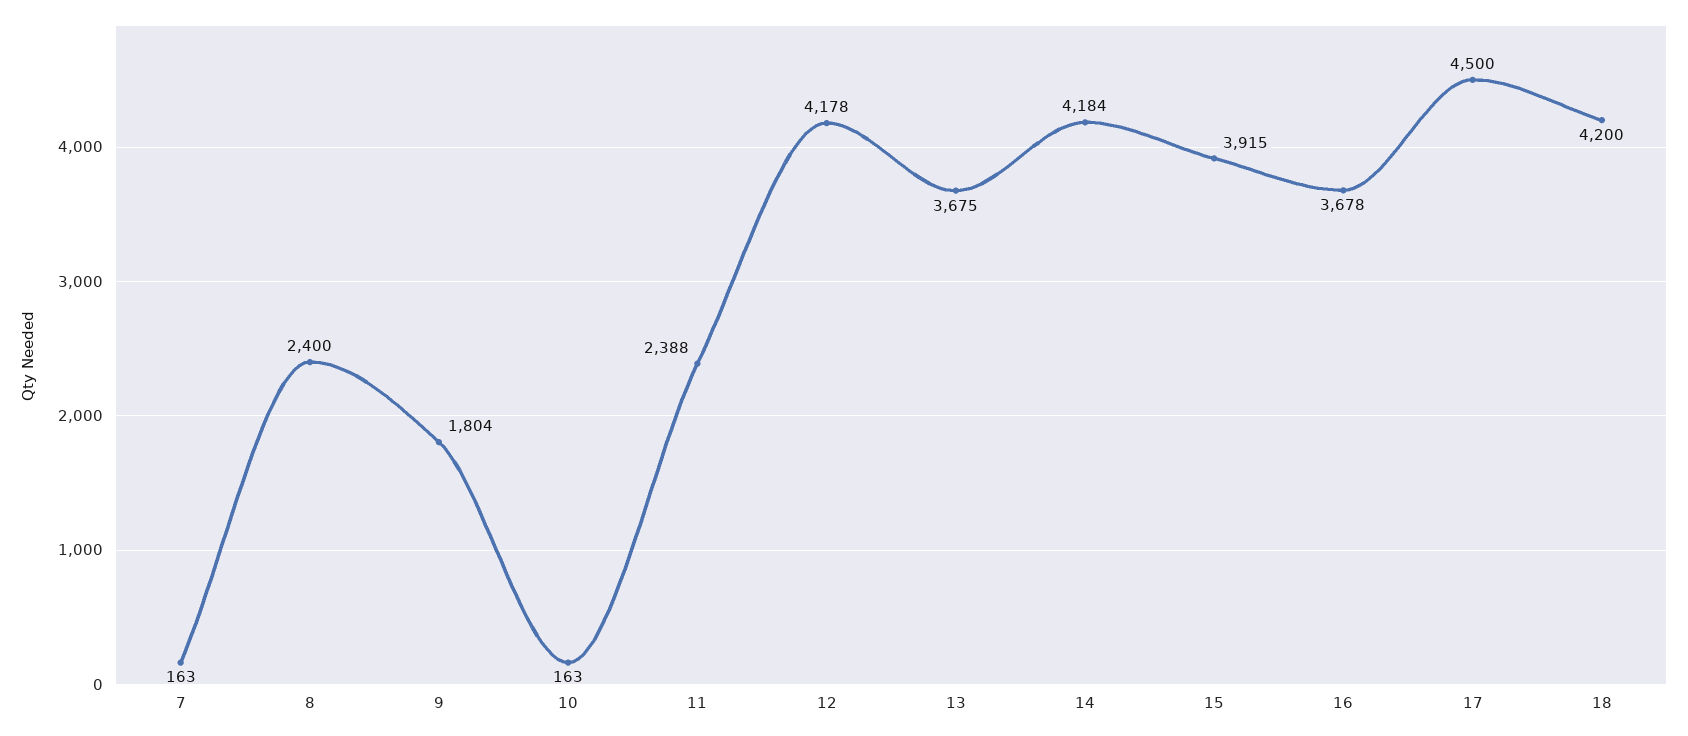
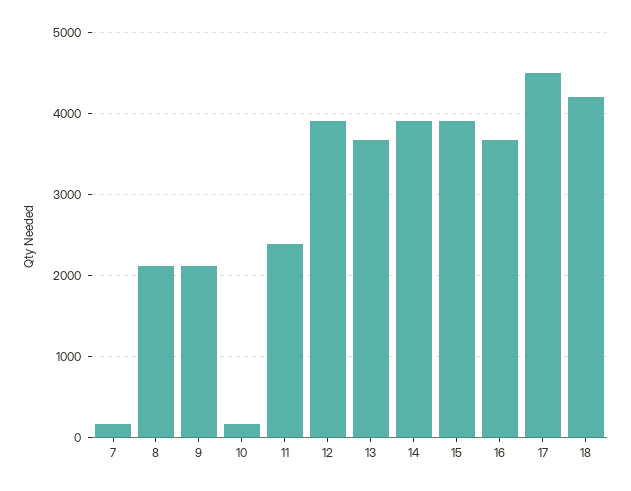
  {
    "7": 163,
-   "8": 2400,
+   "8": 2100,
-   "9": 1804,
+   "9": 2100,
    "10": 163,
    "11": 2388,
-   "12": 4178,
+   "12": 3900,
    "13": 3675,
-   "14": 4184,
+   "14": 3900,
    "15": 3915,
    "16": 3678,
    "17": 4500,
    "18": 4200
  }

